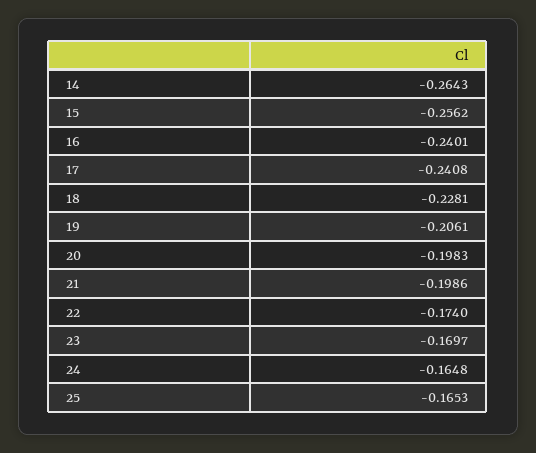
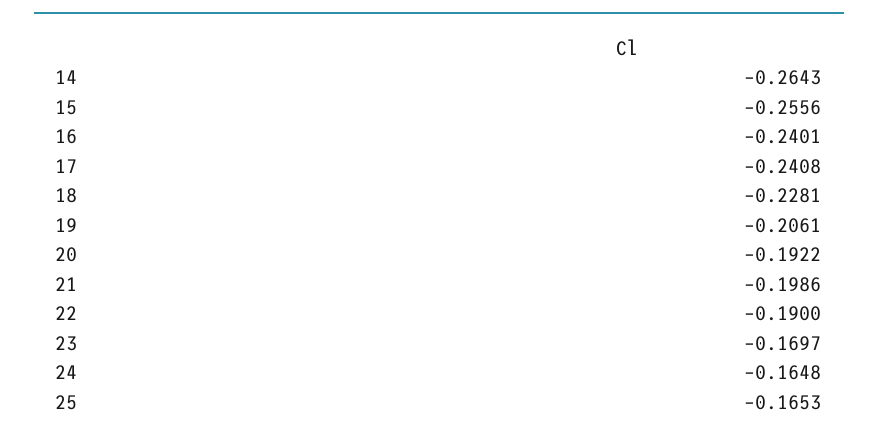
  {
    "14": -0.2643,
-   "15": -0.2562,
+   "15": -0.2556,
    "16": -0.2401,
    "17": -0.2408,
    "18": -0.2281,
    "19": -0.2061,
-   "20": -0.1983,
+   "20": -0.1922,
    "21": -0.1986,
-   "22": -0.174,
+   "22": -0.19,
    "23": -0.1697,
    "24": -0.1648,
    "25": -0.1653
  }

